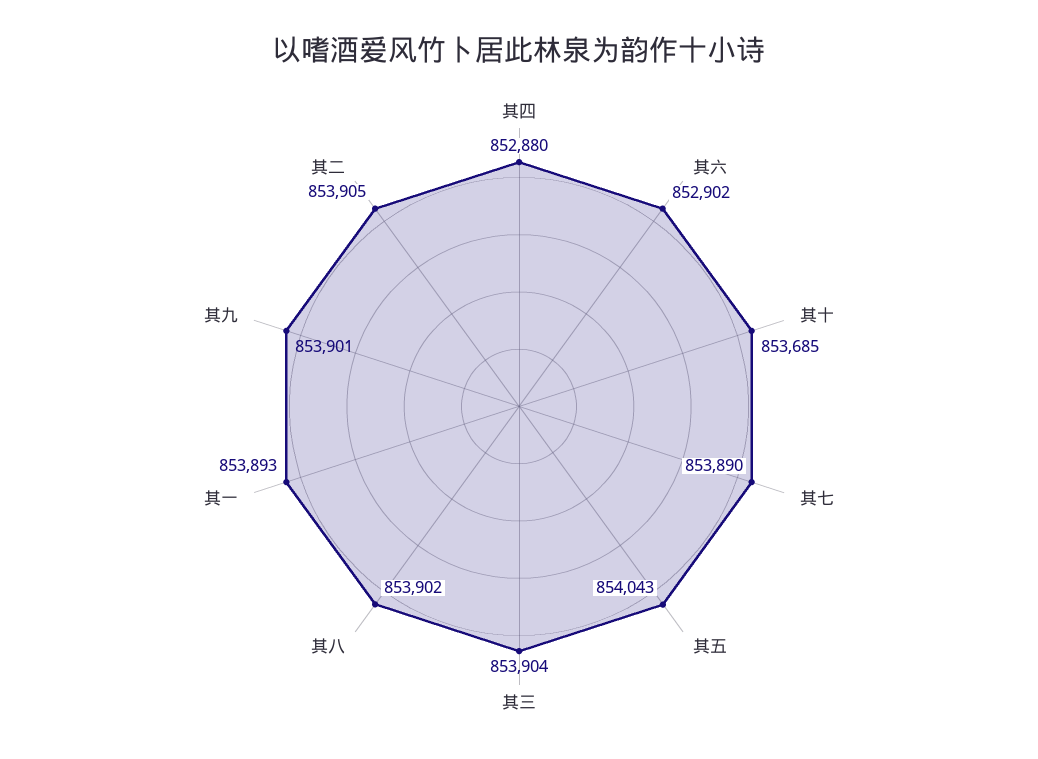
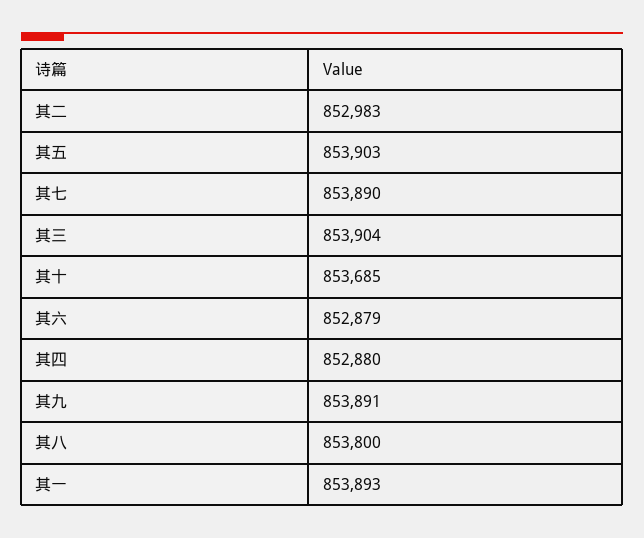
  {
    "其四": 852880,
-   "其六": 852902,
+   "其六": 852879,
    "其十": 853685,
    "其七": 853890,
-   "其五": 854043,
+   "其五": 853903,
    "其三": 853904,
-   "其八": 853902,
+   "其八": 853800,
    "其一": 853893,
-   "其九": 853901,
+   "其九": 853891,
-   "其二": 853905
+   "其二": 852983
  }

